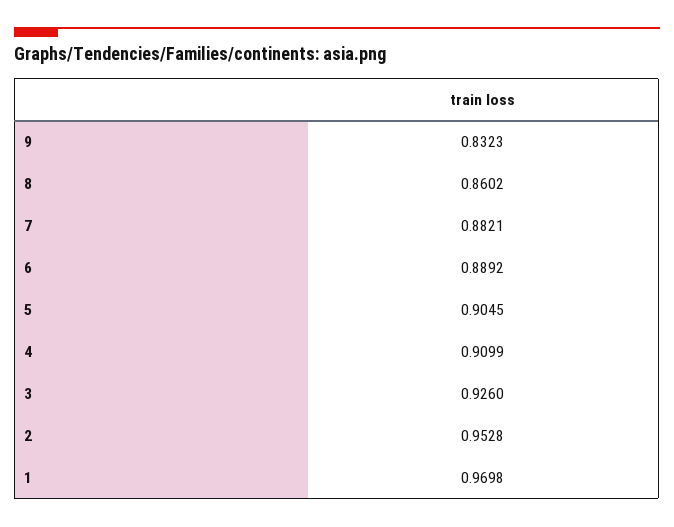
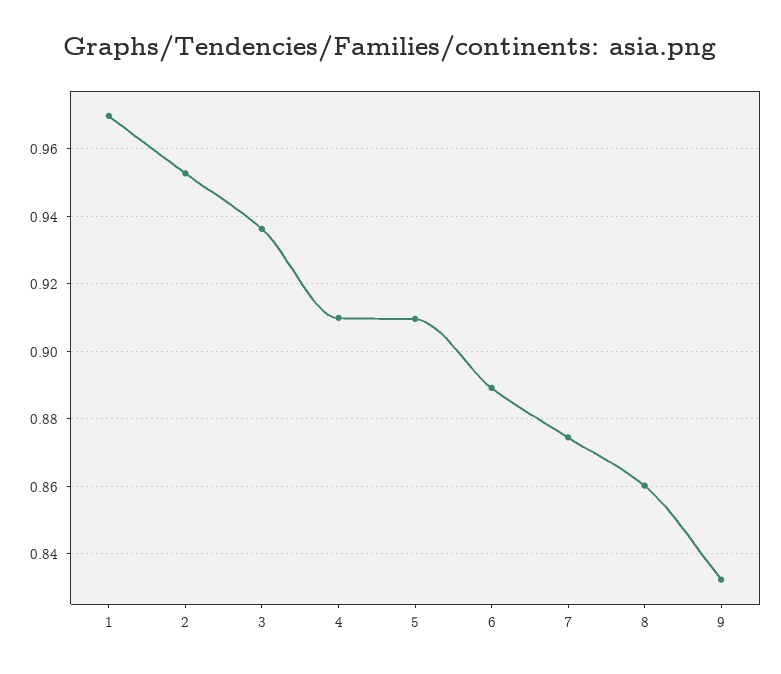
  {
    "9": 0.8323,
    "8": 0.8602,
-   "7": 0.8821,
+   "7": 0.874,
    "6": 0.8892,
-   "5": 0.9045,
+   "5": 0.91,
    "4": 0.9099,
-   "3": 0.926,
+   "3": 0.936,
    "2": 0.9528,
    "1": 0.9698
  }

